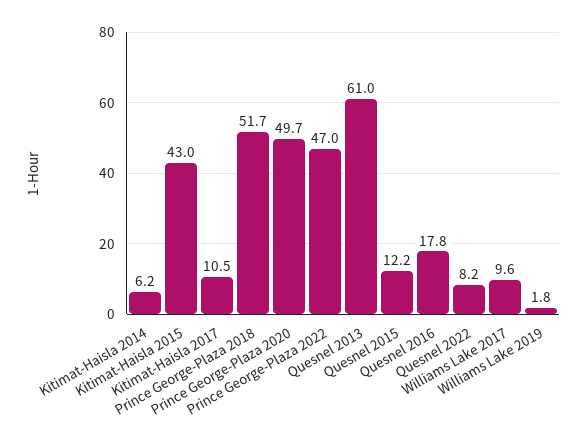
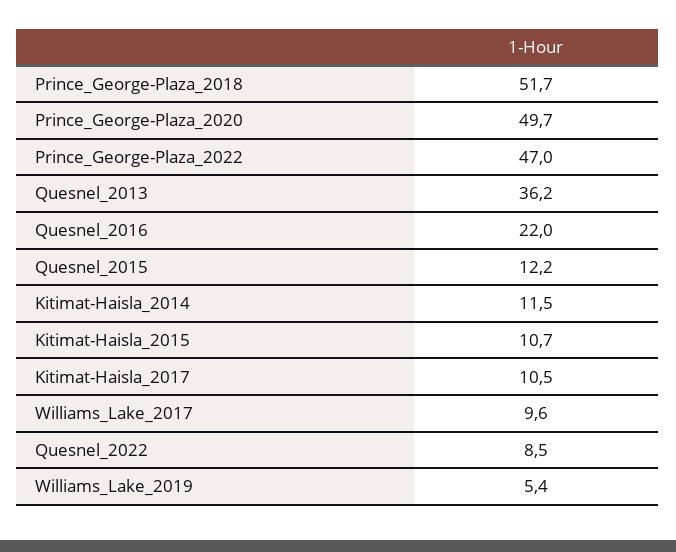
  {
-   "Kitimat-Haisla 2014": 6.2,
+   "Kitimat-Haisla 2014": 11.5,
-   "Kitimat-Haisla 2015": 43,
+   "Kitimat-Haisla 2015": 10.7,
    "Kitimat-Haisla 2017": 10.5,
    "Prince George-Plaza 2018": 51.7,
    "Prince George-Plaza 2020": 49.7,
    "Prince George-Plaza 2022": 47,
-   "Quesnel 2013": 61,
+   "Quesnel 2013": 36.2,
    "Quesnel 2015": 12.2,
-   "Quesnel 2016": 17.8,
+   "Quesnel 2016": 22,
-   "Quesnel 2022": 8.2,
+   "Quesnel 2022": 8.5,
    "Williams Lake 2017": 9.6,
-   "Williams Lake 2019": 1.8
+   "Williams Lake 2019": 5.4
  }

